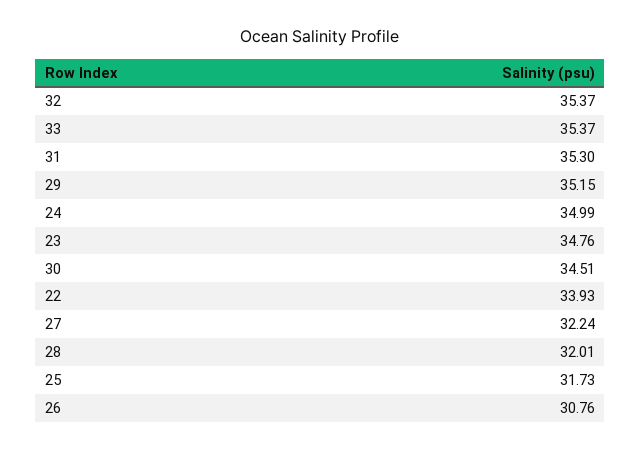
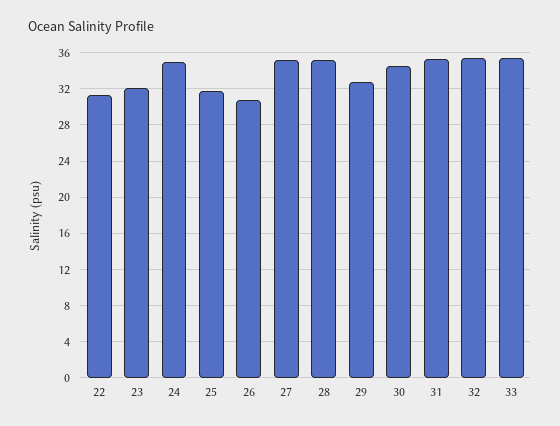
  {
    "32": 35.37,
    "33": 35.37,
    "31": 35.3,
-   "29": 35.15,
+   "29": 33,
    "24": 34.99,
-   "23": 34.76,
+   "23": 32,
    "30": 34.51,
-   "22": 33.93,
+   "22": 31,
-   "27": 32.24,
+   "27": 35,
-   "28": 32.01,
+   "28": 35,
    "25": 31.73,
    "26": 30.76
  }

